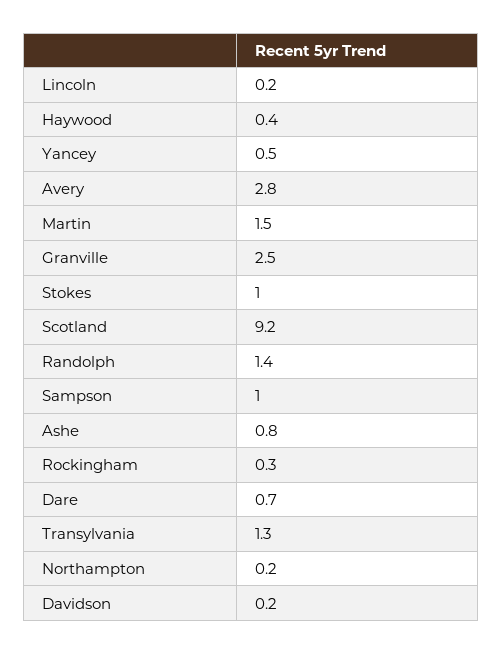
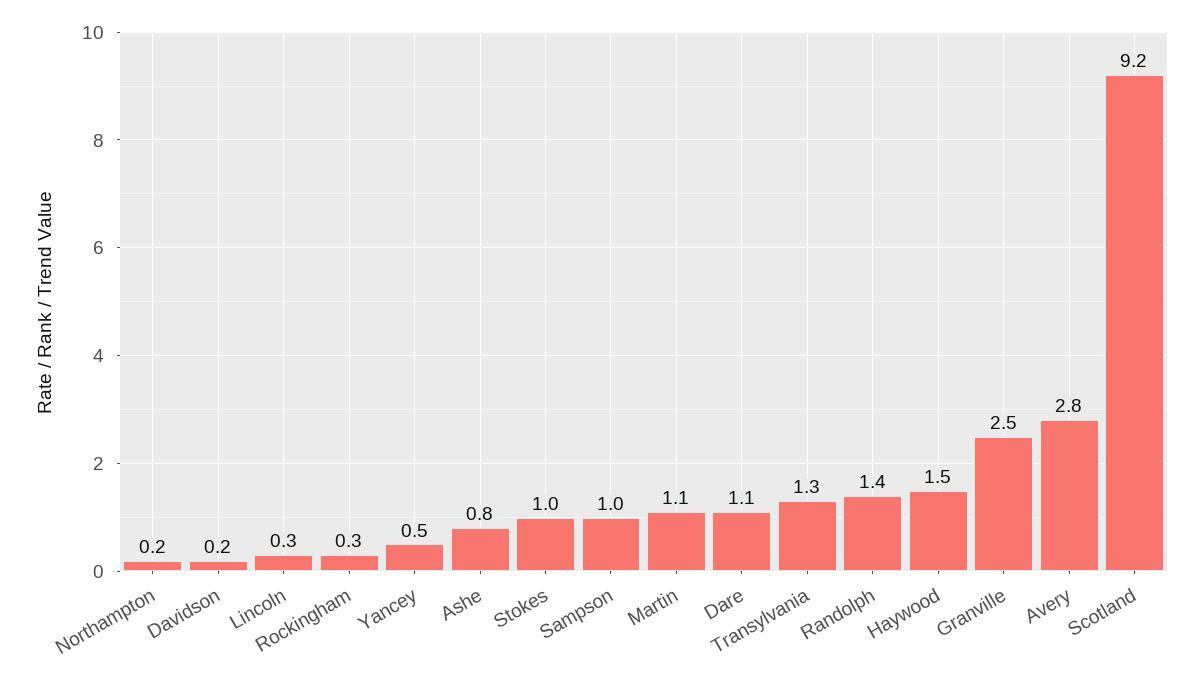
  {
-   "Lincoln": 0.2,
+   "Lincoln": 0.3,
-   "Haywood": 0.4,
+   "Haywood": 1.5,
    "Yancey": 0.5,
    "Avery": 2.8,
-   "Martin": 1.5,
+   "Martin": 1.1,
    "Granville": 2.5,
    "Stokes": 1,
    "Scotland": 9.2,
    "Randolph": 1.4,
    "Sampson": 1,
    "Ashe": 0.8,
    "Rockingham": 0.3,
-   "Dare": 0.7,
+   "Dare": 1.1,
    "Transylvania": 1.3,
    "Northampton": 0.2,
    "Davidson": 0.2
  }

